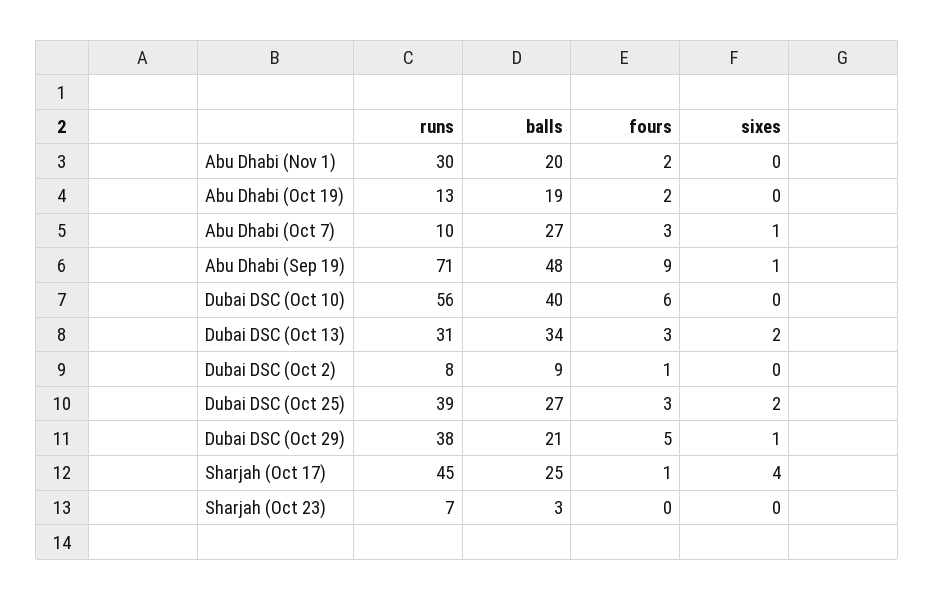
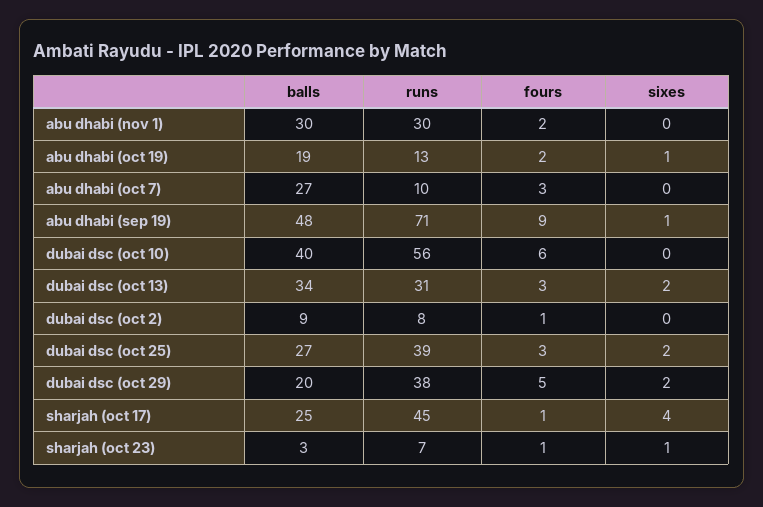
  {
    "runs": {
      "Abu Dhabi (Nov 1)": 30,
      "Abu Dhabi (Oct 19)": 13,
      "Abu Dhabi (Oct 7)": 10,
      "Abu Dhabi (Sep 19)": 71,
      "Dubai DSC (Oct 10)": 56,
      "Dubai DSC (Oct 13)": 31,
      "Dubai DSC (Oct 2)": 8,
      "Dubai DSC (Oct 25)": 39,
      "Dubai DSC (Oct 29)": 38,
      "Sharjah (Oct 17)": 45,
      "Sharjah (Oct 23)": 7
    },
    "balls": {
-     "Abu Dhabi (Nov 1)": 20,
+     "Abu Dhabi (Nov 1)": 30,
      "Abu Dhabi (Oct 19)": 19,
      "Abu Dhabi (Oct 7)": 27,
      "Abu Dhabi (Sep 19)": 48,
      "Dubai DSC (Oct 10)": 40,
      "Dubai DSC (Oct 13)": 34,
      "Dubai DSC (Oct 2)": 9,
      "Dubai DSC (Oct 25)": 27,
-     "Dubai DSC (Oct 29)": 21,
+     "Dubai DSC (Oct 29)": 20,
      "Sharjah (Oct 17)": 25,
      "Sharjah (Oct 23)": 3
    },
    "fours": {
      "Abu Dhabi (Nov 1)": 2,
      "Abu Dhabi (Oct 19)": 2,
      "Abu Dhabi (Oct 7)": 3,
      "Abu Dhabi (Sep 19)": 9,
      "Dubai DSC (Oct 10)": 6,
      "Dubai DSC (Oct 13)": 3,
      "Dubai DSC (Oct 2)": 1,
      "Dubai DSC (Oct 25)": 3,
      "Dubai DSC (Oct 29)": 5,
      "Sharjah (Oct 17)": 1,
-     "Sharjah (Oct 23)": 0
+     "Sharjah (Oct 23)": 1
    },
    "sixes": {
      "Abu Dhabi (Nov 1)": 0,
-     "Abu Dhabi (Oct 19)": 0,
+     "Abu Dhabi (Oct 19)": 1,
-     "Abu Dhabi (Oct 7)": 1,
+     "Abu Dhabi (Oct 7)": 0,
      "Abu Dhabi (Sep 19)": 1,
      "Dubai DSC (Oct 10)": 0,
      "Dubai DSC (Oct 13)": 2,
      "Dubai DSC (Oct 2)": 0,
      "Dubai DSC (Oct 25)": 2,
-     "Dubai DSC (Oct 29)": 1,
+     "Dubai DSC (Oct 29)": 2,
      "Sharjah (Oct 17)": 4,
-     "Sharjah (Oct 23)": 0
+     "Sharjah (Oct 23)": 1
    }
  }

